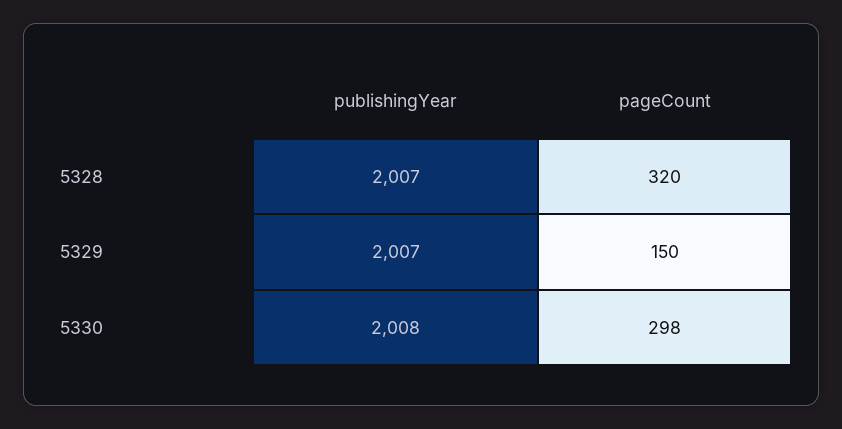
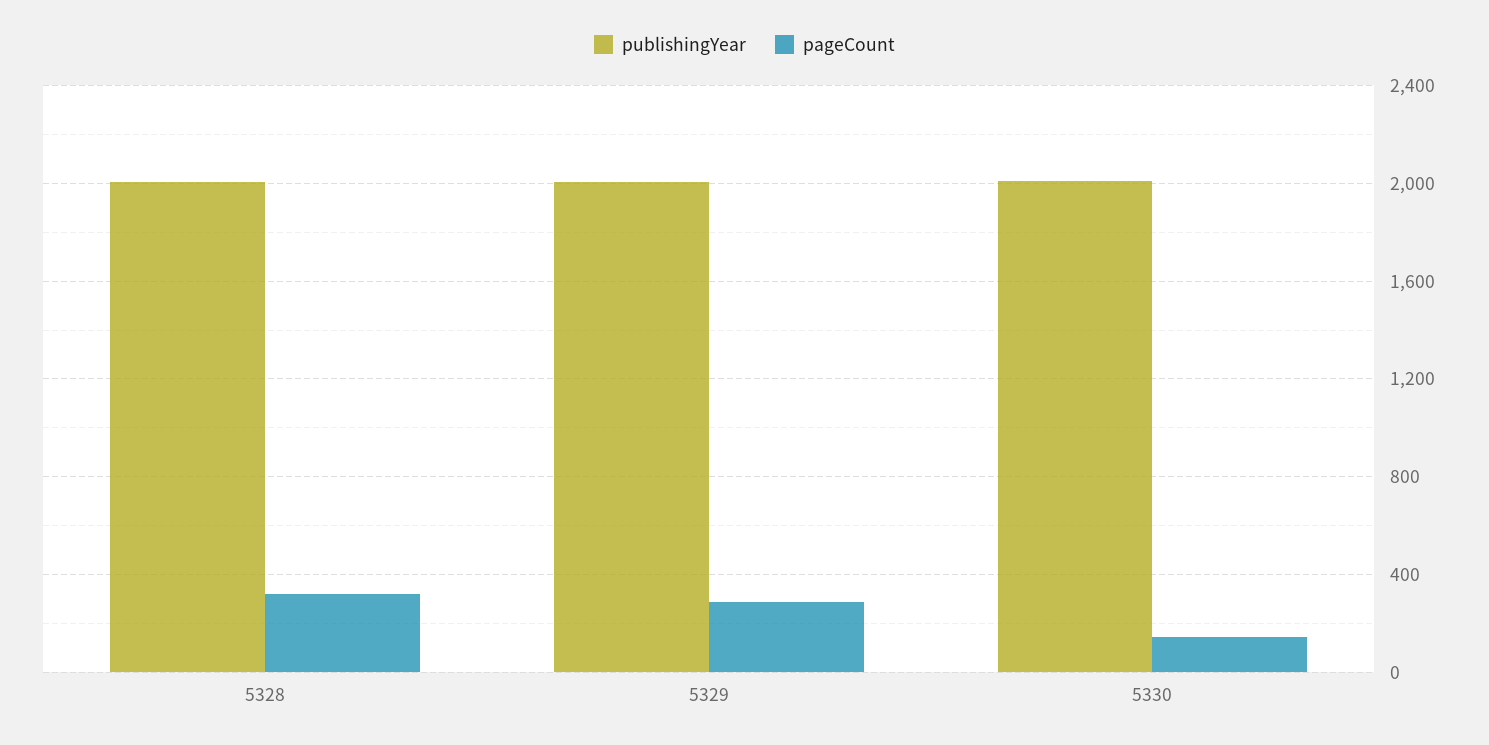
  {
    "publishingYear": {
      "5328": 2007,
      "5329": 2007,
      "5330": 2008
    },
    "pageCount": {
      "5328": 320,
-     "5329": 150,
+     "5329": 300,
-     "5330": 298
+     "5330": 150
    }
  }

